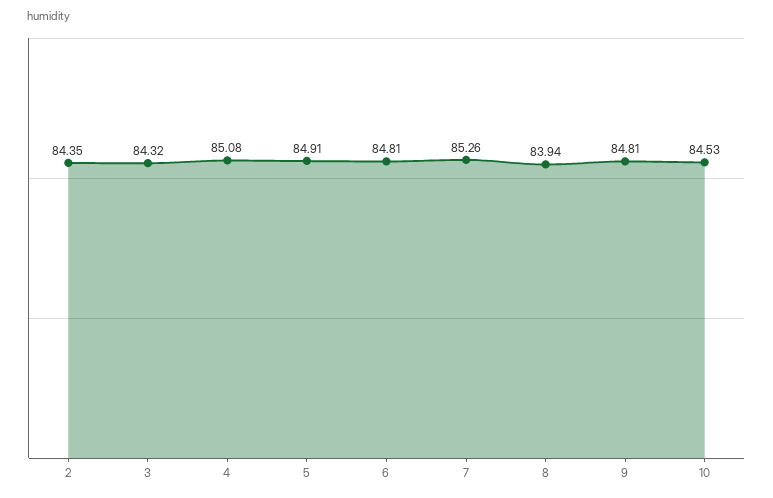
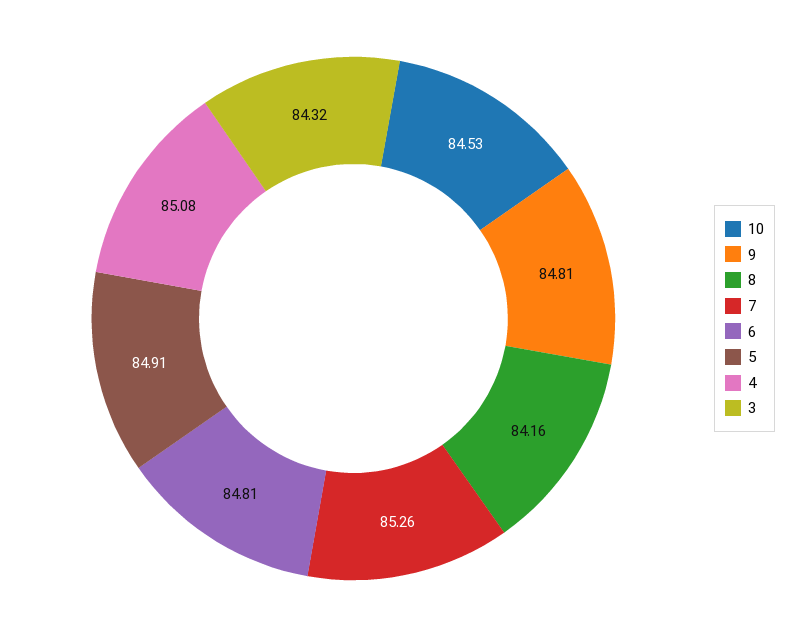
  {
-   "2": 84.35,
    "3": 84.32,
    "4": 85.08,
    "5": 84.91,
    "6": 84.81,
    "7": 85.26,
-   "8": 83.94,
+   "8": 84.16,
    "9": 84.81,
    "10": 84.53
  }

